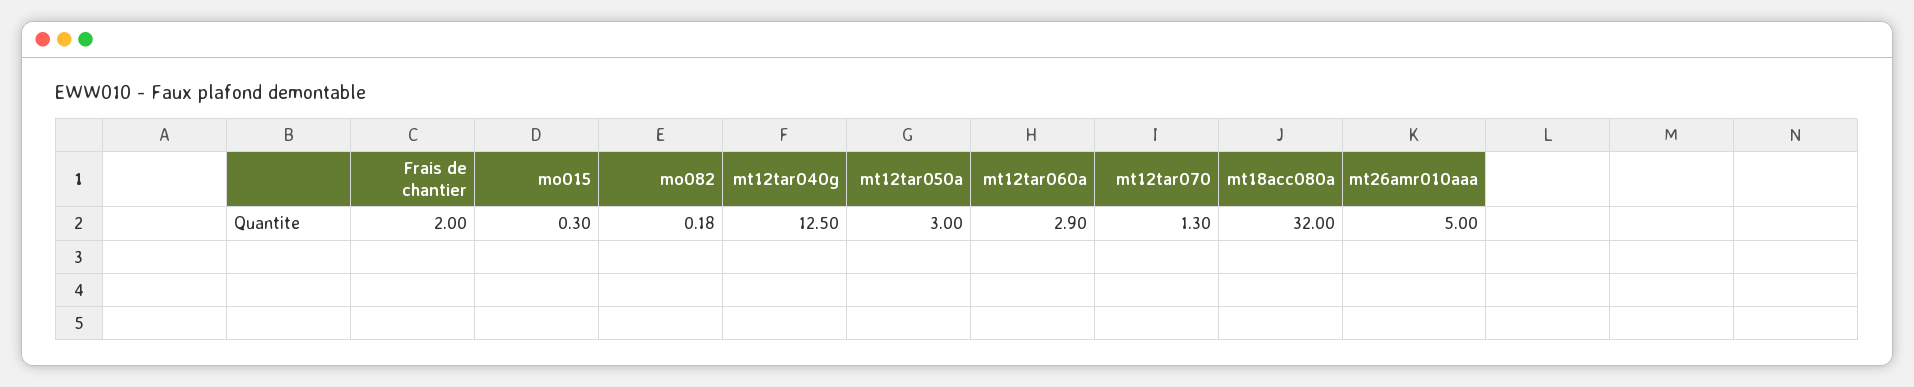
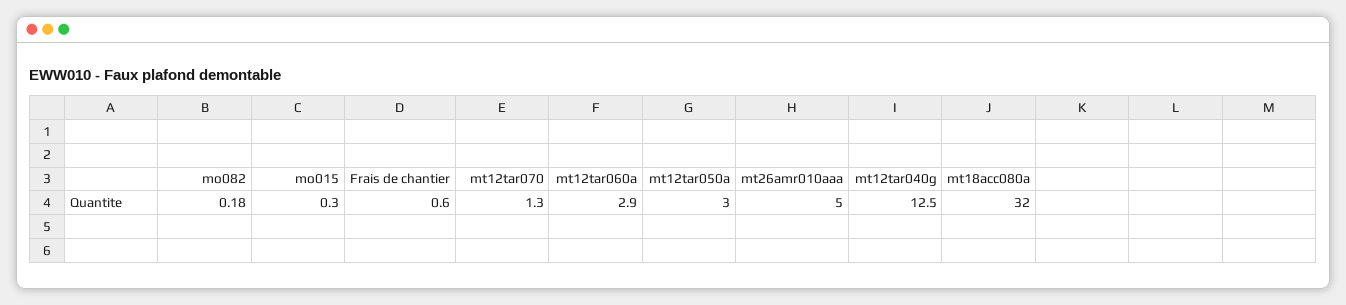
  {
-   "Frais de chantier": 2,
+   "Frais de chantier": 0.6,
    "mo015": 0.3,
    "mo082": 0.18,
    "mt12tar040g": 12.5,
    "mt12tar050a": 3,
    "mt12tar060a": 2.9,
    "mt12tar070": 1.3,
    "mt18acc080a": 32,
    "mt26amr010aaa": 5
  }

